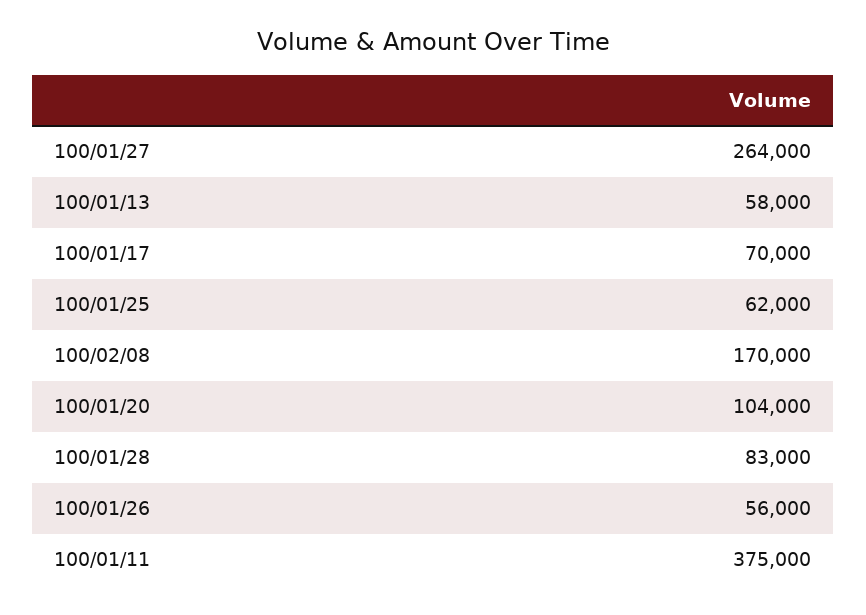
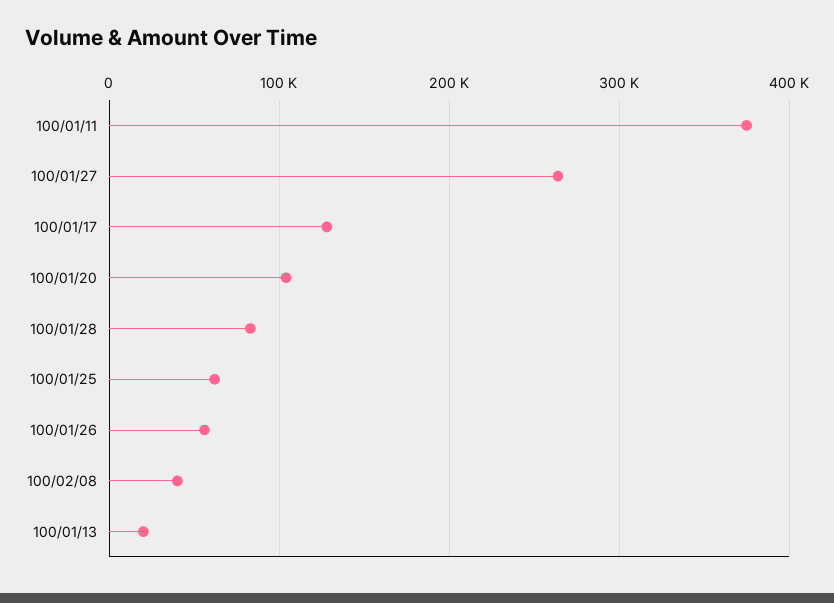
  {
    "100/01/27": 264000,
-   "100/01/13": 58000,
+   "100/01/13": 20000,
-   "100/01/17": 70000,
+   "100/01/17": 130000,
    "100/01/25": 62000,
-   "100/02/08": 170000,
+   "100/02/08": 40000,
    "100/01/20": 104000,
    "100/01/28": 83000,
    "100/01/26": 56000,
    "100/01/11": 375000
  }

